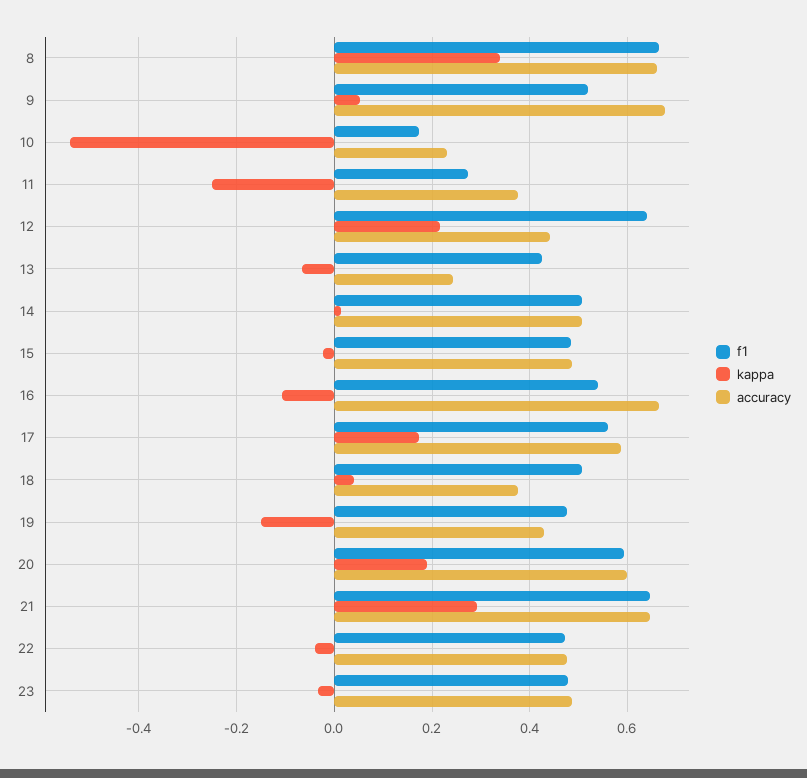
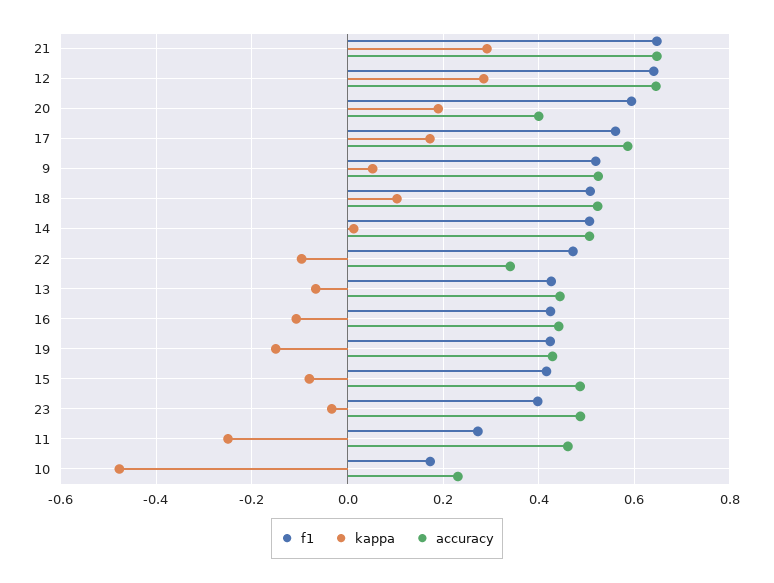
  {
    "f1": {
-     "8": 0.66,
      "9": 0.52,
      "10": 0.18,
      "11": 0.28,
      "12": 0.64,
      "13": 0.42,
      "14": 0.5,
-     "15": 0.48,
+     "15": 0.42,
-     "16": 0.54,
+     "16": 0.42,
      "17": 0.56,
      "18": 0.5,
-     "19": 0.48,
+     "19": 0.42,
      "20": 0.6,
      "21": 0.64,
      "22": 0.48,
-     "23": 0.48
+     "23": 0.4
    },
    "kappa": {
-     "8": 0.34,
      "9": 0.06,
-     "10": -0.54,
+     "10": -0.48,
      "11": -0.26,
-     "12": 0.22,
+     "12": 0.28,
      "13": -0.06,
      "14": 0.02,
-     "15": -0.02,
+     "15": -0.08,
      "16": -0.1,
      "17": 0.18,
-     "18": 0.04,
+     "18": 0.1,
      "19": -0.16,
      "20": 0.18,
      "21": 0.3,
-     "22": -0.04,
+     "22": -0.1,
      "23": -0.04
    },
    "accuracy": {
-     "8": 0.66,
-     "9": 0.68,
+     "9": 0.52,
      "10": 0.24,
-     "11": 0.38,
+     "11": 0.46,
-     "12": 0.44,
+     "12": 0.64,
-     "13": 0.24,
+     "13": 0.44,
      "14": 0.5,
      "15": 0.48,
-     "16": 0.66,
+     "16": 0.44,
      "17": 0.58,
-     "18": 0.38,
+     "18": 0.52,
      "19": 0.42,
-     "20": 0.6,
+     "20": 0.4,
      "21": 0.64,
-     "22": 0.48,
+     "22": 0.34,
      "23": 0.48
    }
  }

